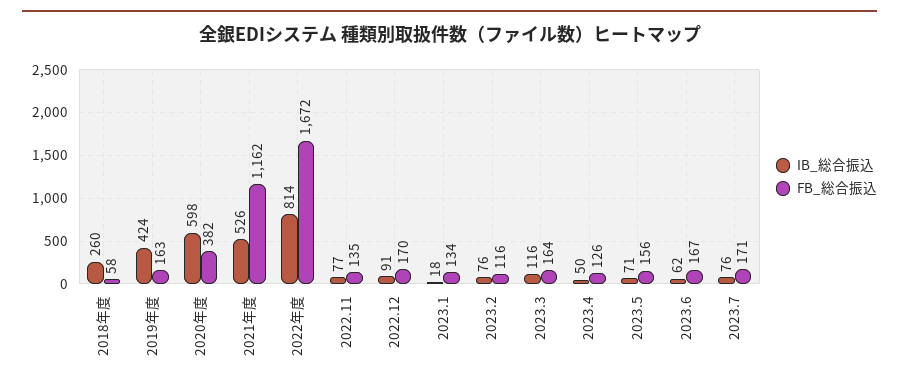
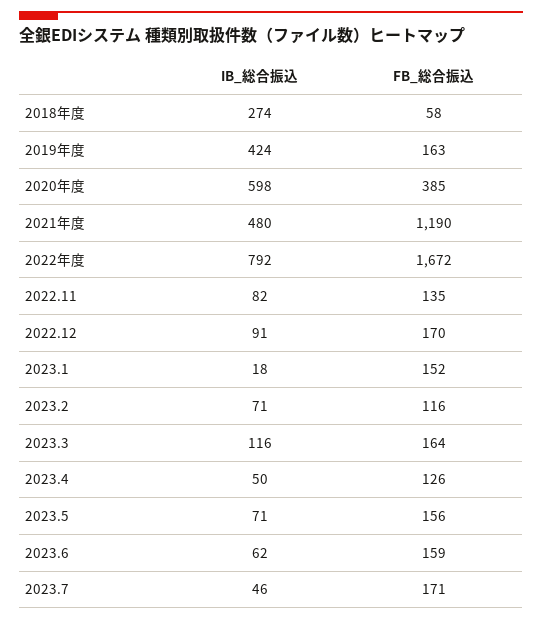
  {
    "IB_総合振込": {
-     "2018年度": 260,
+     "2018年度": 274,
      "2019年度": 424,
      "2020年度": 598,
-     "2021年度": 526,
+     "2021年度": 480,
-     "2022年度": 814,
+     "2022年度": 792,
-     "2022.11": 77,
+     "2022.11": 82,
      "2022.12": 91,
      "2023.1": 18,
-     "2023.2": 76,
+     "2023.2": 71,
      "2023.3": 116,
      "2023.4": 50,
      "2023.5": 71,
      "2023.6": 62,
-     "2023.7": 76
+     "2023.7": 46
    },
    "FB_総合振込": {
      "2018年度": 58,
      "2019年度": 163,
-     "2020年度": 382,
+     "2020年度": 385,
-     "2021年度": 1162,
+     "2021年度": 1190,
      "2022年度": 1672,
      "2022.11": 135,
      "2022.12": 170,
-     "2023.1": 134,
+     "2023.1": 152,
      "2023.2": 116,
      "2023.3": 164,
      "2023.4": 126,
      "2023.5": 156,
-     "2023.6": 167,
+     "2023.6": 159,
      "2023.7": 171
    }
  }

